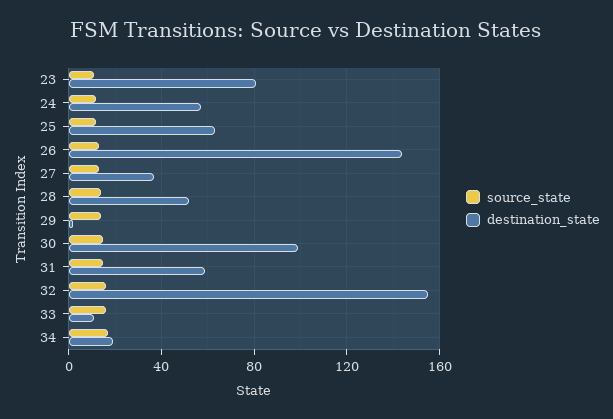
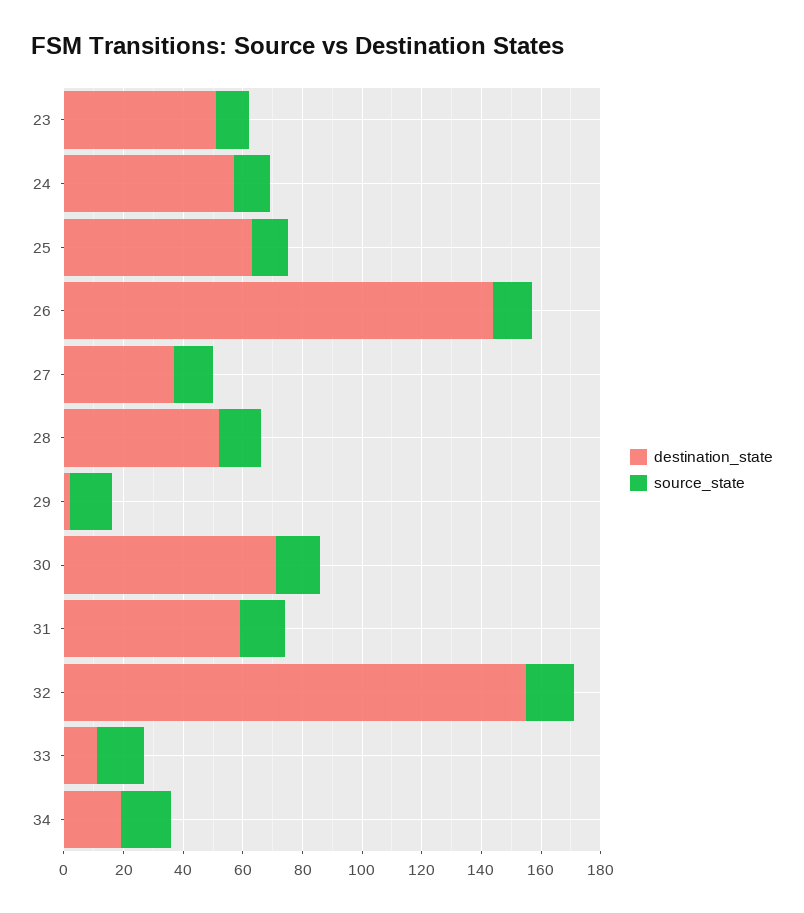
  {
    "source_state": {
      "23": 10,
      "24": 10,
      "25": 10,
      "26": 15,
      "27": 15,
      "28": 15,
      "29": 15,
      "30": 15,
      "31": 15,
      "32": 15,
      "33": 15,
      "34": 15
    },
    "destination_state": {
-     "23": 80,
+     "23": 50,
      "24": 55,
      "25": 65,
      "26": 145,
      "27": 35,
      "28": 50,
      "29": 0,
-     "30": 100,
+     "30": 70,
      "31": 60,
      "32": 155,
      "33": 10,
      "34": 20
    }
  }

